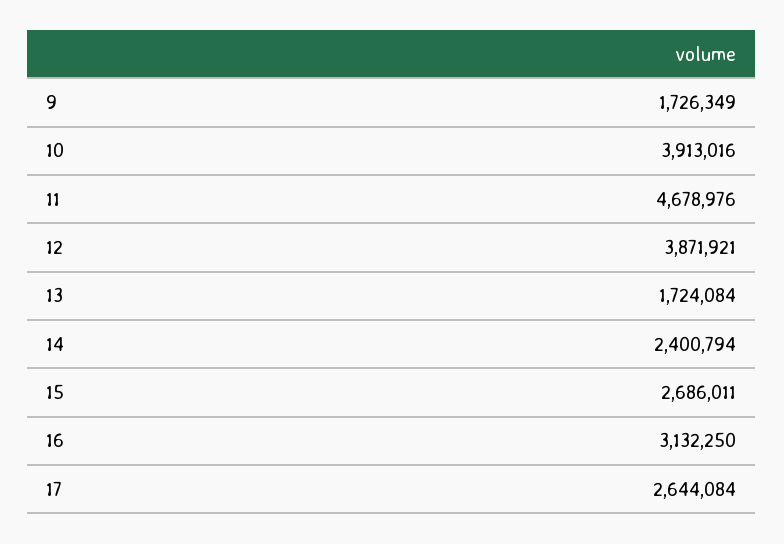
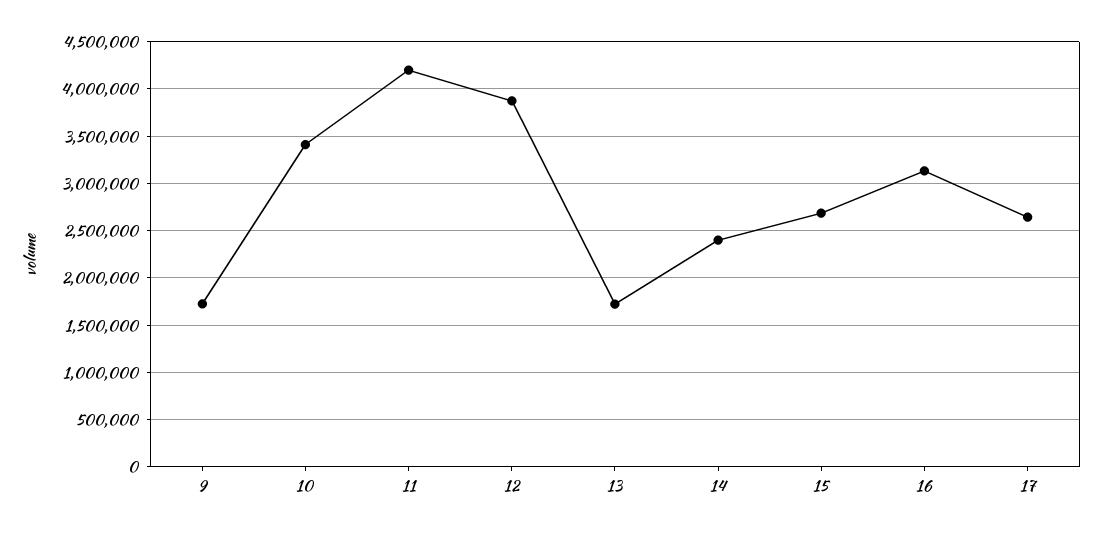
  {
    "9": 1726349,
-   "10": 3913016,
+   "10": 3400000,
-   "11": 4678976,
+   "11": 4200000,
    "12": 3871921,
    "13": 1724084,
    "14": 2400794,
    "15": 2686011,
    "16": 3132250,
    "17": 2644084
  }

